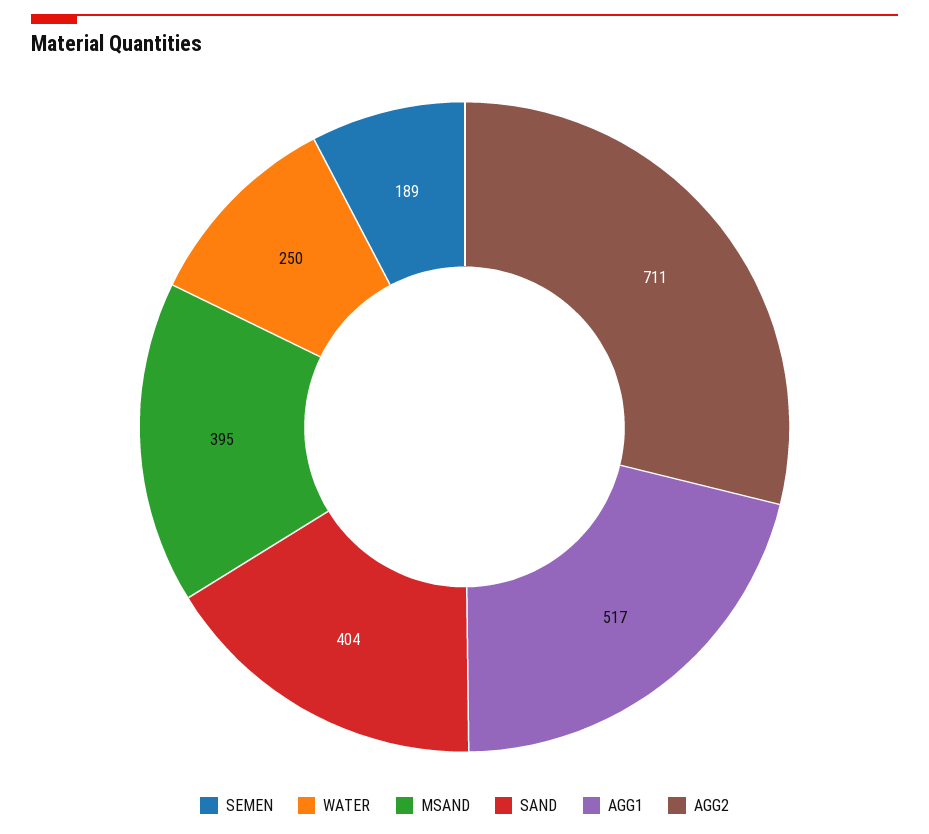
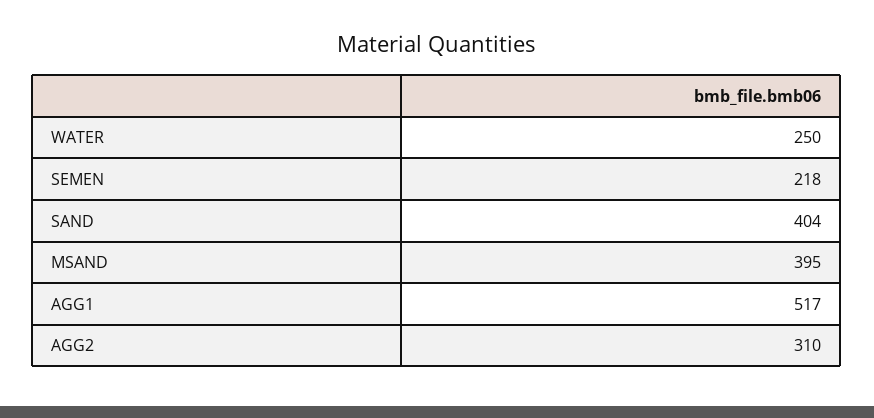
  {
-   "SEMEN": 189,
+   "SEMEN": 218,
    "WATER": 250,
    "MSAND": 395,
    "SAND": 404,
    "AGG1": 517,
-   "AGG2": 711
+   "AGG2": 310
  }

